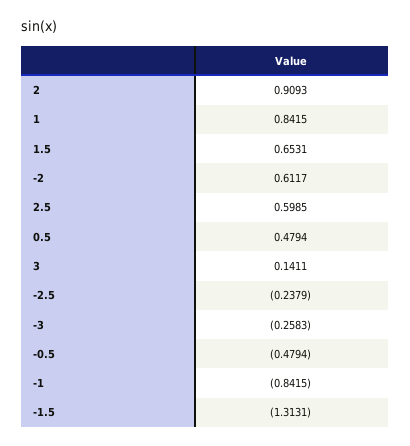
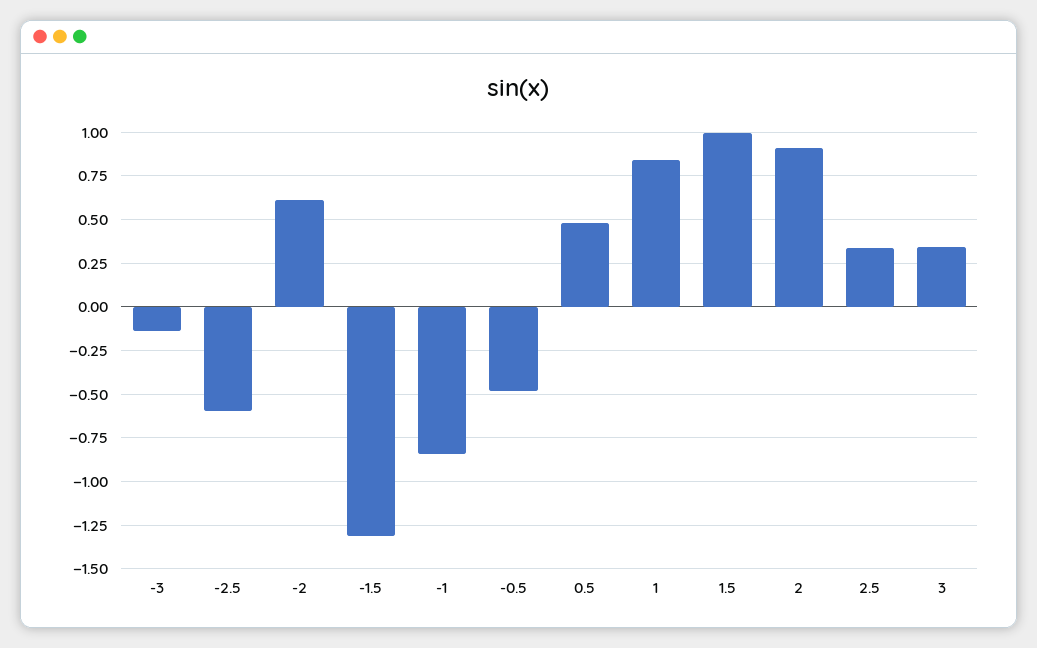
  {
    "2": 0.9093,
    "1": 0.8415,
-   "1.5": 0.6531,
+   "1.5": 1,
    "-2": 0.6117,
-   "2.5": 0.5985,
+   "2.5": 0.35,
    "0.5": 0.4794,
-   "3": 0.1411,
+   "3": 0.35,
-   "-2.5": -0.2379,
+   "-2.5": -0.6,
-   "-3": -0.2583,
+   "-3": -0.15,
    "-0.5": -0.4794,
    "-1": -0.8415,
    "-1.5": -1.3131
  }

